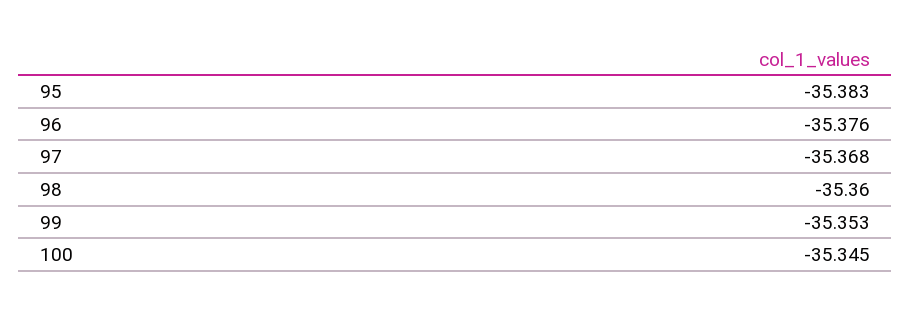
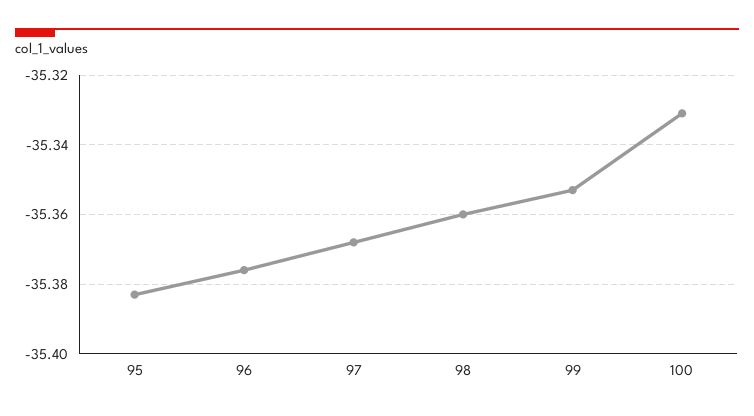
  {
    "95": -35.383,
    "96": -35.376,
    "97": -35.368,
    "98": -35.36,
    "99": -35.353,
-   "100": -35.345
+   "100": -35.33
  }

